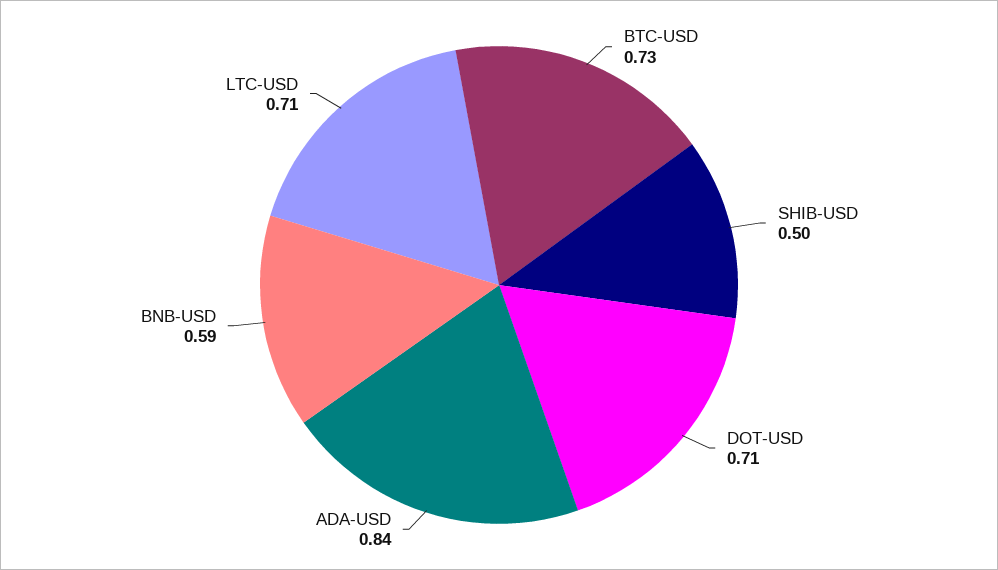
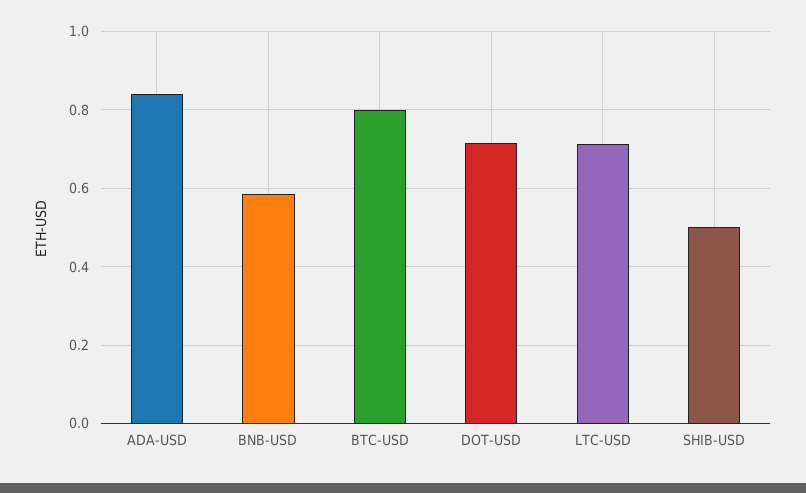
  {
-   "BTC-USD": 0.73,
+   "BTC-USD": 0.8,
    "SHIB-USD": 0.5,
    "DOT-USD": 0.71,
    "ADA-USD": 0.84,
    "BNB-USD": 0.59,
    "LTC-USD": 0.71
  }

